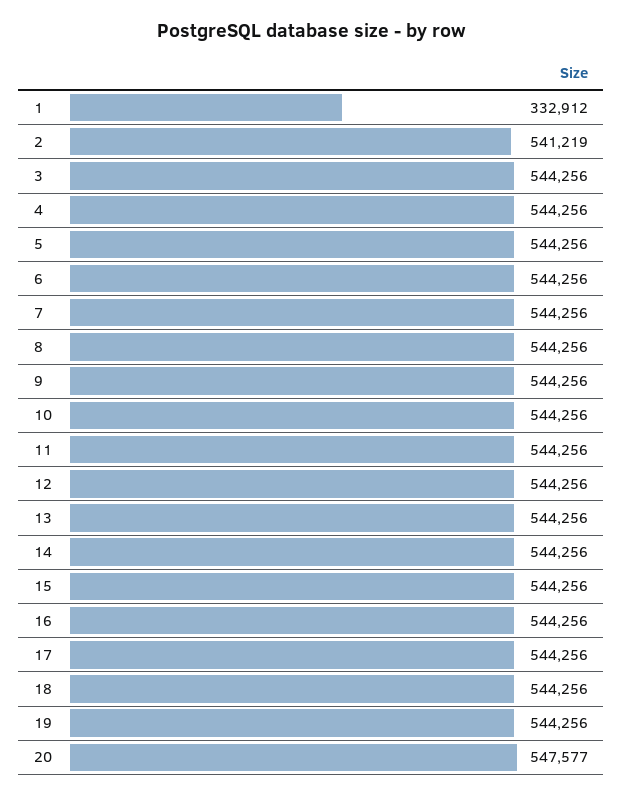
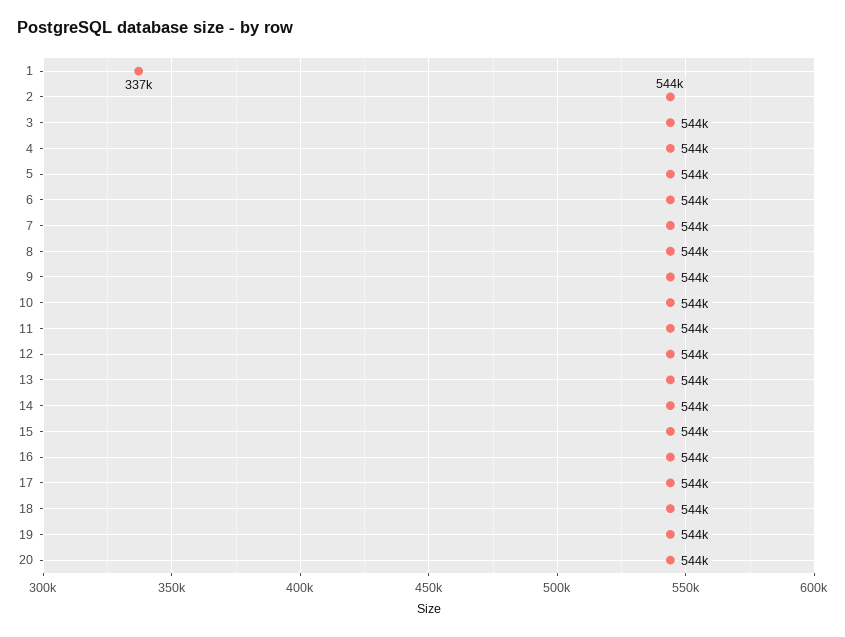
  {
-   "1": 332912,
+   "1": 337000,
-   "2": 541219,
+   "2": 544000,
    "3": 544256,
    "4": 544256,
    "5": 544256,
    "6": 544256,
    "7": 544256,
    "8": 544256,
    "9": 544256,
    "10": 544256,
    "11": 544256,
    "12": 544256,
    "13": 544256,
    "14": 544256,
    "15": 544256,
    "16": 544256,
    "17": 544256,
    "18": 544256,
    "19": 544256,
-   "20": 547577
+   "20": 544000
  }

